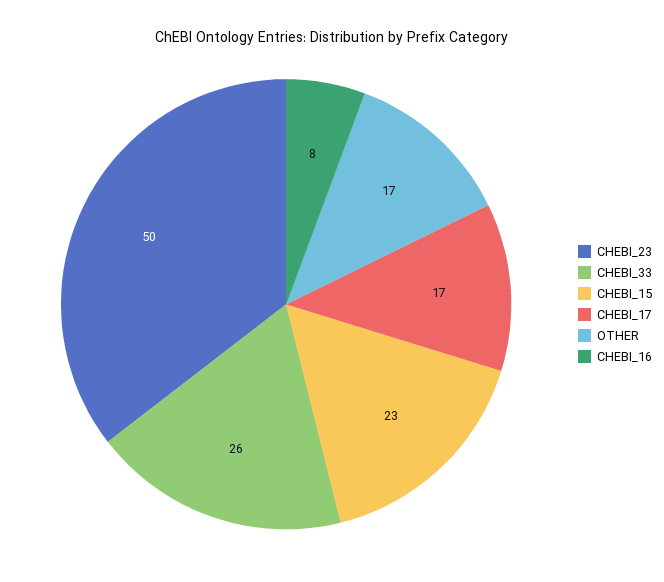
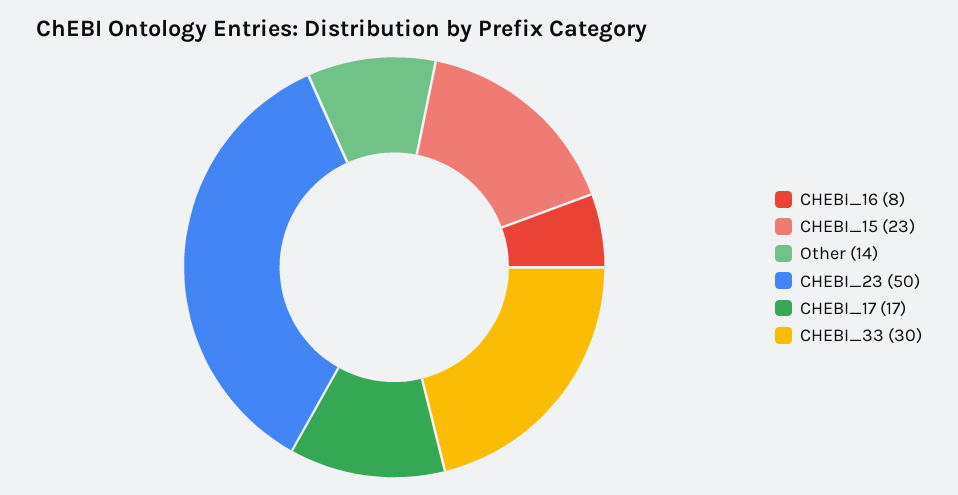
  {
    "CHEBI_23": 50,
-   "CHEBI_33": 26,
+   "CHEBI_33": 30,
    "CHEBI_15": 23,
    "CHEBI_17": 17,
-   "OTHER": 17,
+   "OTHER": 14,
    "CHEBI_16": 8
  }

